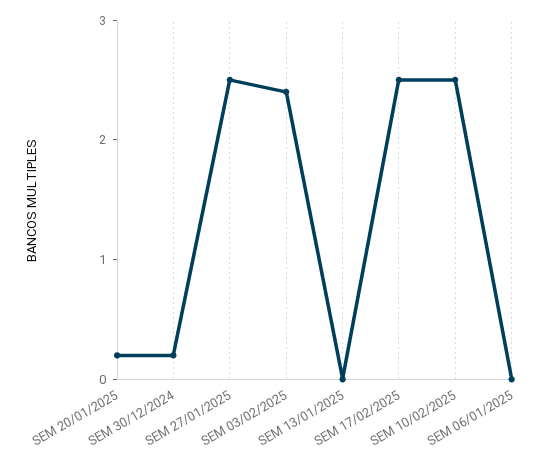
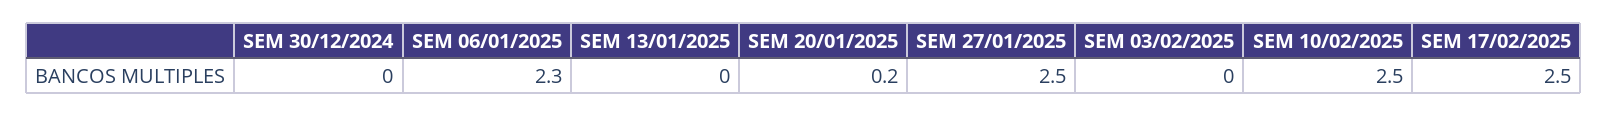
  {
    "SEM 20/01/2025": 0.2,
-   "SEM 30/12/2024": 0.2,
+   "SEM 30/12/2024": 0,
    "SEM 27/01/2025": 2.5,
-   "SEM 03/02/2025": 2.4,
+   "SEM 03/02/2025": 0,
    "SEM 13/01/2025": 0,
    "SEM 17/02/2025": 2.5,
    "SEM 10/02/2025": 2.5,
-   "SEM 06/01/2025": 0
+   "SEM 06/01/2025": 2.3
  }

